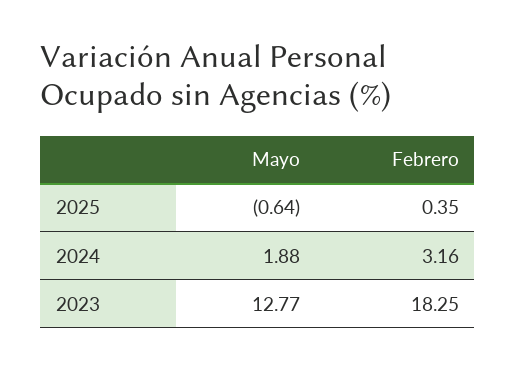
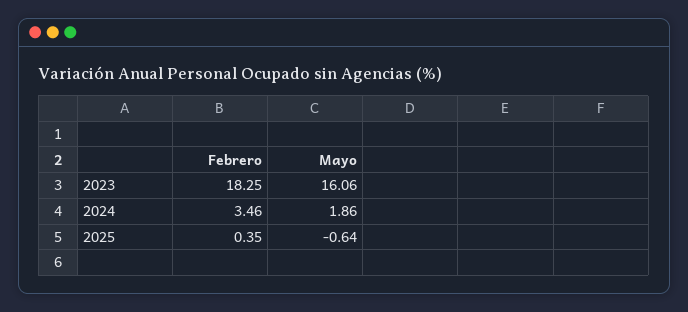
  {
    "Mayo": {
      "2025": -0.64,
-     "2024": 1.88,
+     "2024": 1.86,
-     "2023": 12.77
+     "2023": 16.06
    },
    "Febrero": {
      "2025": 0.35,
-     "2024": 3.16,
+     "2024": 3.46,
      "2023": 18.25
    }
  }

